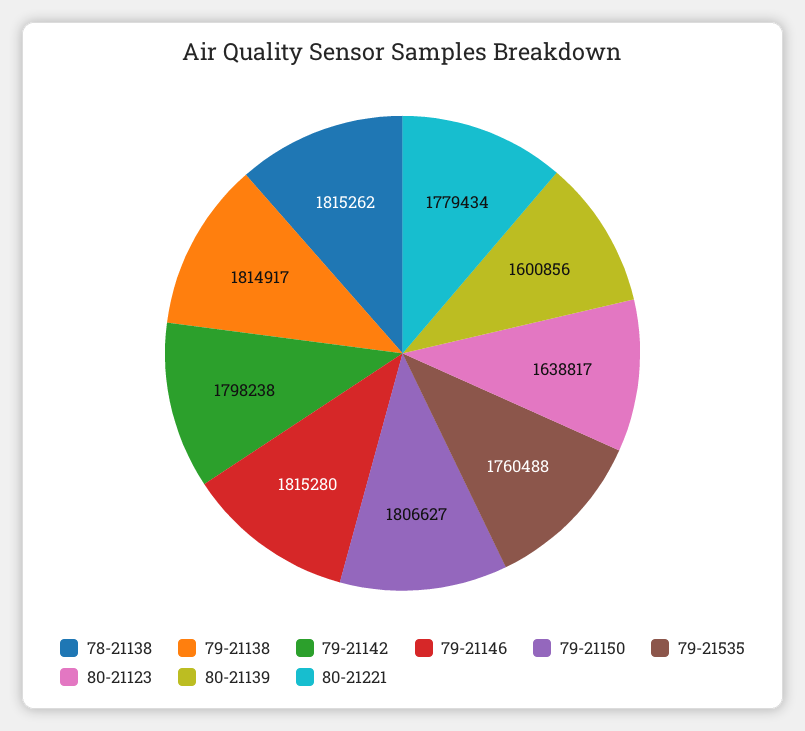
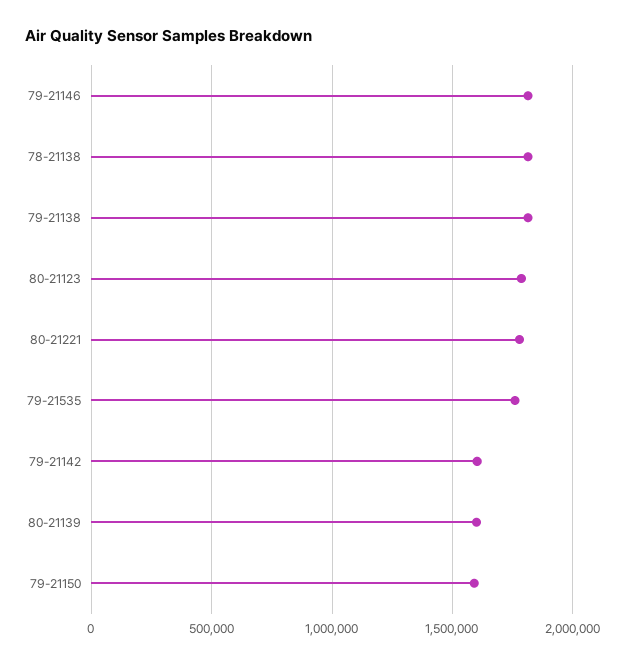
  {
    "78-21138": 1815262,
    "79-21138": 1814917,
-   "79-21142": 1798238,
+   "79-21142": 1600000,
    "79-21146": 1815280,
-   "79-21150": 1806627,
+   "79-21150": 1600000,
    "79-21535": 1760488,
-   "80-21123": 1638817,
+   "80-21123": 1800000,
    "80-21139": 1600856,
    "80-21221": 1779434
  }

